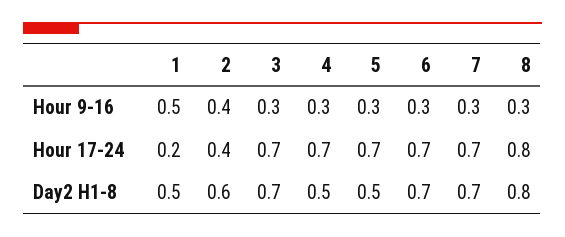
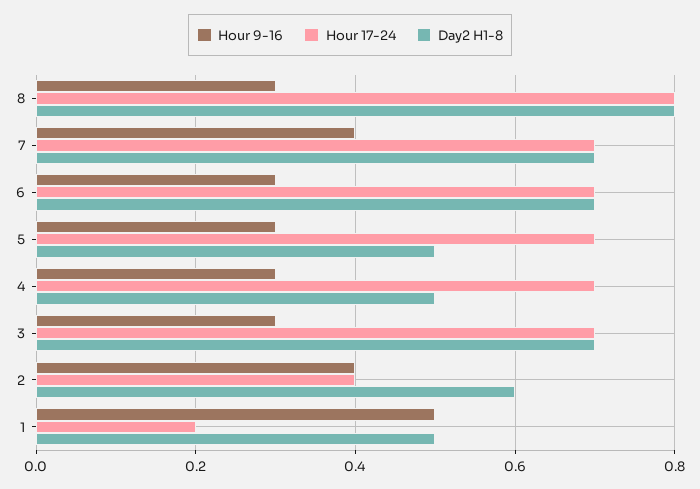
  {
    "Hour 9-16": {
      "1": 0.5,
      "2": 0.4,
      "3": 0.3,
      "4": 0.3,
      "5": 0.3,
      "6": 0.3,
-     "7": 0.3,
+     "7": 0.4,
      "8": 0.3
    },
    "Hour 17-24": {
      "1": 0.2,
      "2": 0.4,
      "3": 0.7,
      "4": 0.7,
      "5": 0.7,
      "6": 0.7,
      "7": 0.7,
      "8": 0.8
    },
    "Day2 H1-8": {
      "1": 0.5,
      "2": 0.6,
      "3": 0.7,
      "4": 0.5,
      "5": 0.5,
      "6": 0.7,
      "7": 0.7,
      "8": 0.8
    }
  }

